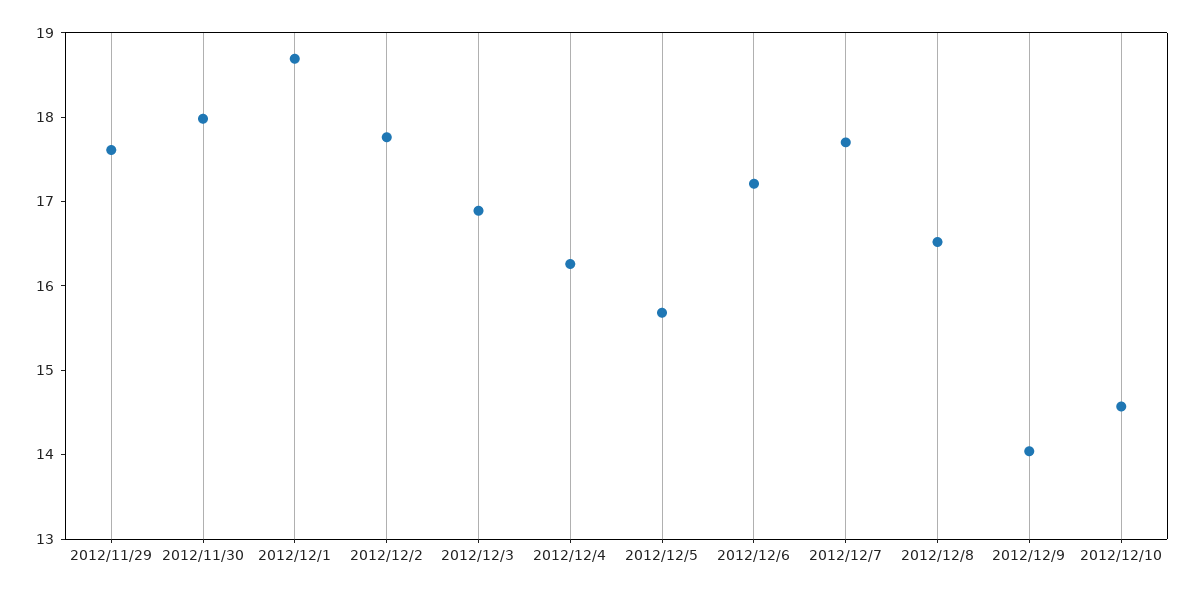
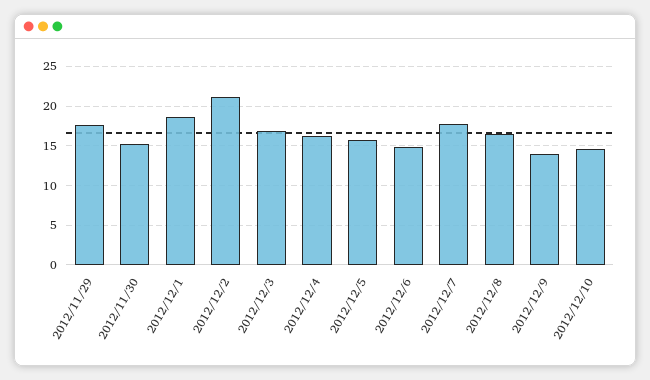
  {
    "2012/11/29": 17.6,
-   "2012/11/30": 18,
+   "2012/11/30": 15,
    "2012/12/1": 18.6,
-   "2012/12/2": 17.8,
+   "2012/12/2": 21,
    "2012/12/3": 16.8,
    "2012/12/4": 16.2,
    "2012/12/5": 15.6,
-   "2012/12/6": 17.2,
+   "2012/12/6": 15,
    "2012/12/7": 17.8,
    "2012/12/8": 16.6,
    "2012/12/9": 14,
    "2012/12/10": 14.6
  }

